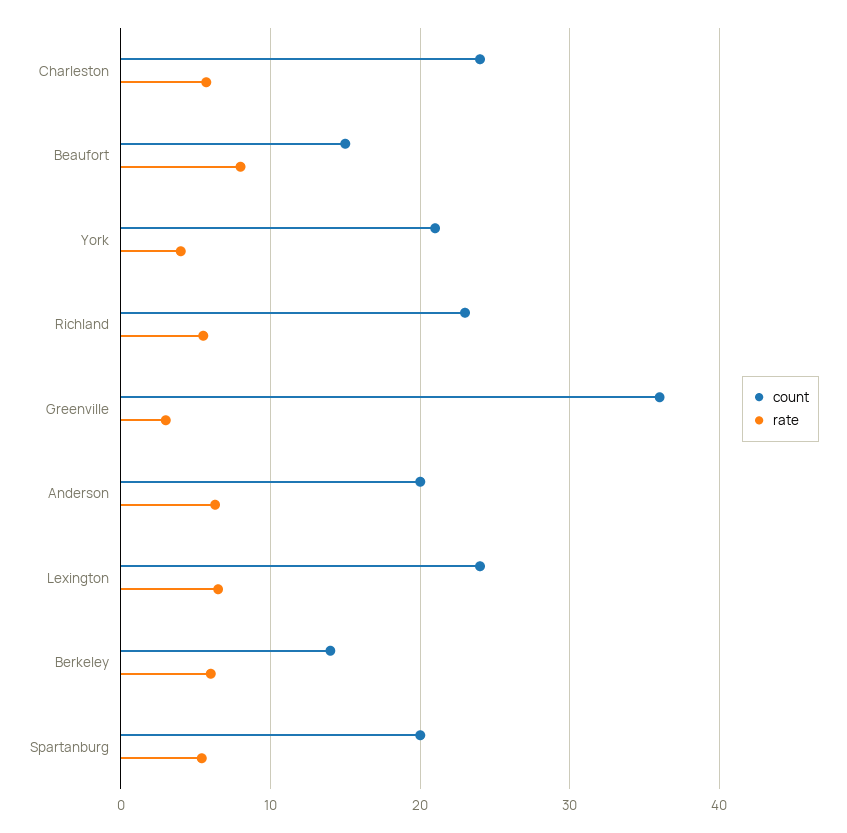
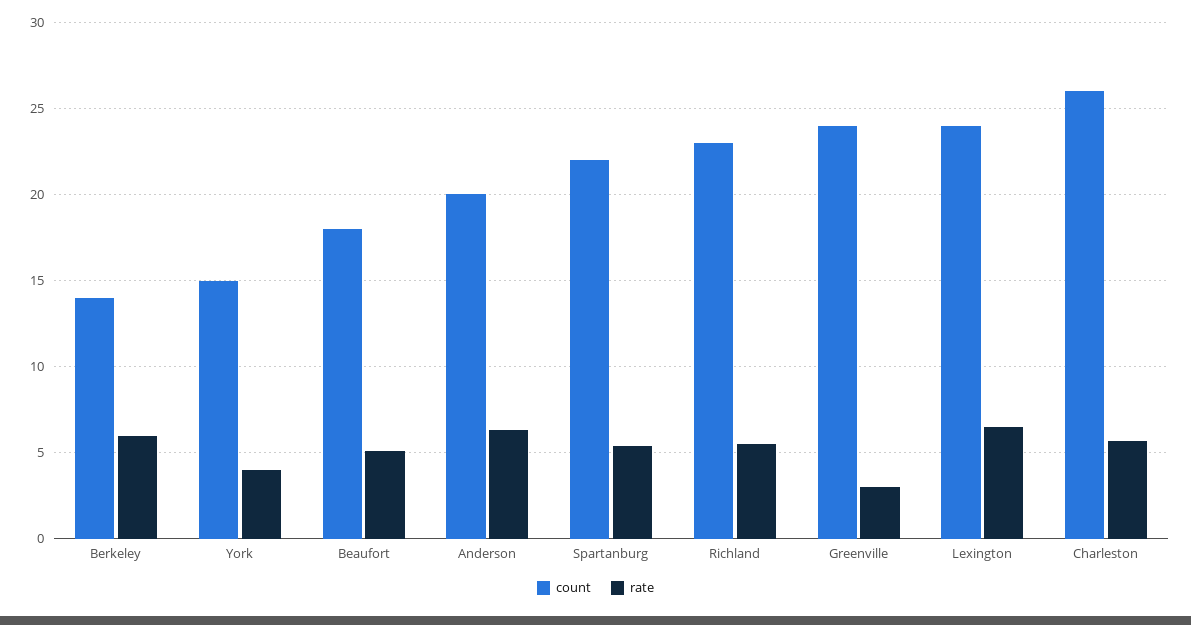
  {
    "count": {
-     "Charleston": 24,
+     "Charleston": 26,
-     "Beaufort": 15,
+     "Beaufort": 18,
-     "York": 21,
+     "York": 15,
      "Richland": 23,
-     "Greenville": 36,
+     "Greenville": 24,
      "Anderson": 20,
      "Lexington": 24,
      "Berkeley": 14,
-     "Spartanburg": 20
+     "Spartanburg": 22
    },
    "rate": {
      "Charleston": 5.5,
-     "Beaufort": 8,
+     "Beaufort": 5,
      "York": 4,
      "Richland": 5.5,
      "Greenville": 3,
      "Anderson": 6.5,
      "Lexington": 6.5,
      "Berkeley": 6,
      "Spartanburg": 5.5
    }
  }

